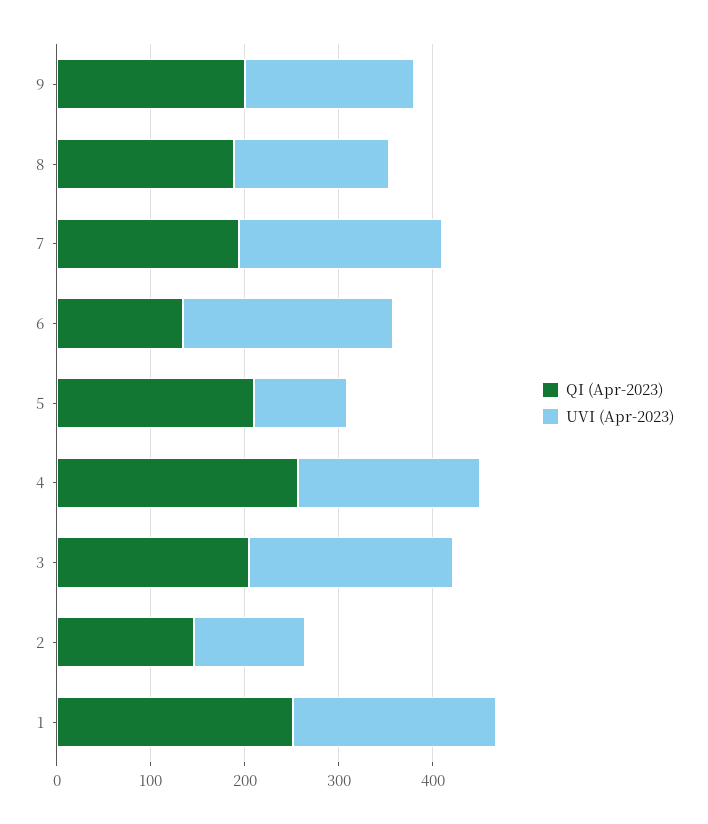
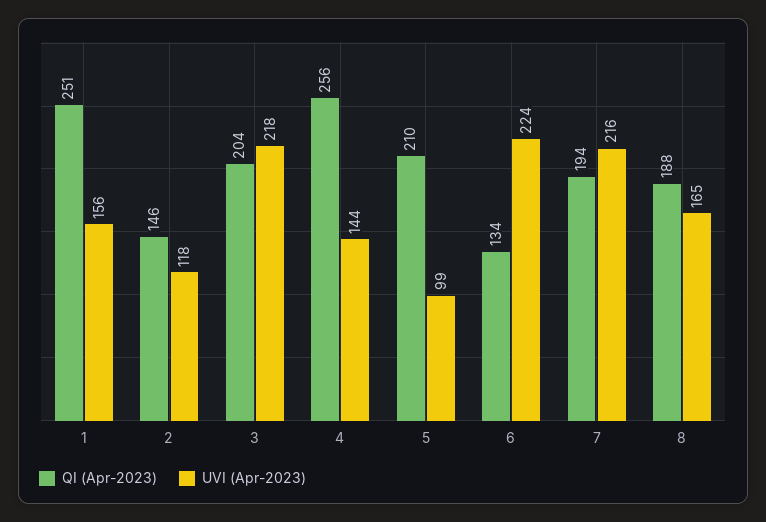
  {
    "QI (Apr-2023)": {
-     "9": 200,
      "8": 188,
      "7": 194,
      "6": 134,
      "5": 210,
      "4": 256,
      "3": 204,
      "2": 146,
      "1": 251
    },
    "UVI (Apr-2023)": {
-     "9": 180,
      "8": 165,
      "7": 216,
      "6": 224,
      "5": 99,
-     "4": 200,
+     "4": 144,
      "3": 218,
      "2": 118,
-     "1": 220
+     "1": 156
    }
  }

